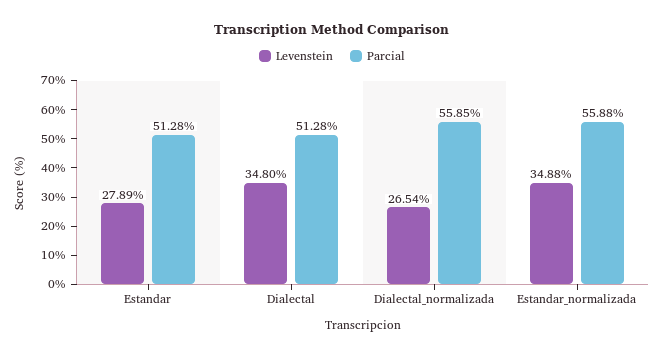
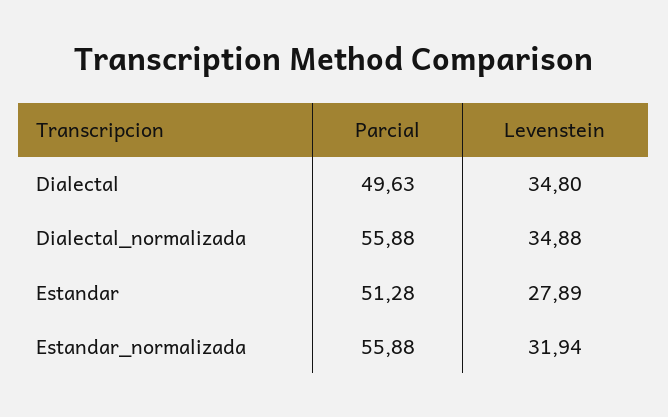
  {
    "Levenstein": {
      "Estandar": 27.89,
      "Dialectal": 34.8,
-     "Dialectal_normalizada": 26.54,
+     "Dialectal_normalizada": 34.88,
-     "Estandar_normalizada": 34.88
+     "Estandar_normalizada": 31.94
    },
    "Parcial": {
      "Estandar": 51.28,
-     "Dialectal": 51.28,
+     "Dialectal": 49.63,
-     "Dialectal_normalizada": 55.85,
+     "Dialectal_normalizada": 55.88,
      "Estandar_normalizada": 55.88
    }
  }

